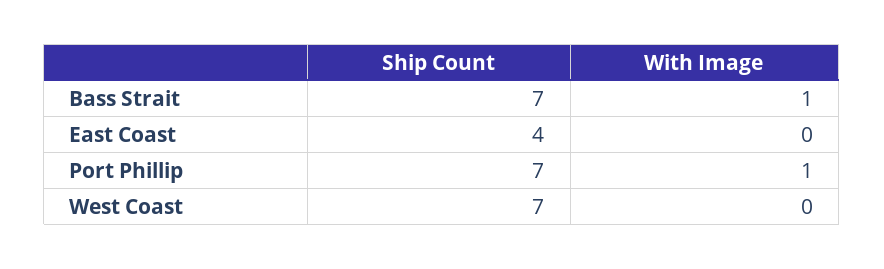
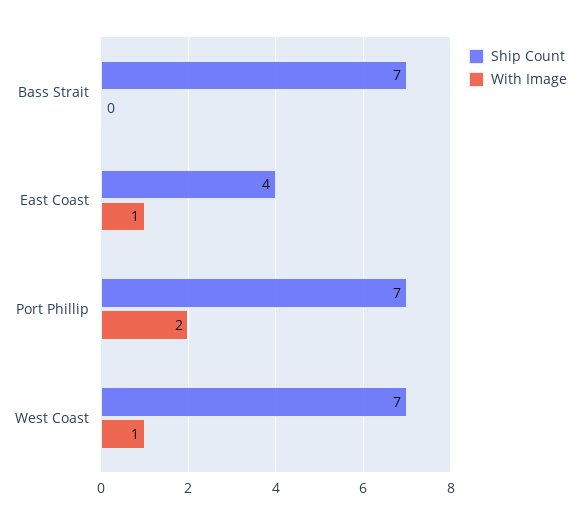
  {
    "Ship Count": {
      "Bass Strait": 7,
      "East Coast": 4,
      "Port Phillip": 7,
      "West Coast": 7
    },
    "With Image": {
-     "Bass Strait": 1,
+     "Bass Strait": 0,
-     "East Coast": 0,
+     "East Coast": 1,
-     "Port Phillip": 1,
+     "Port Phillip": 2,
-     "West Coast": 0
+     "West Coast": 1
    }
  }

